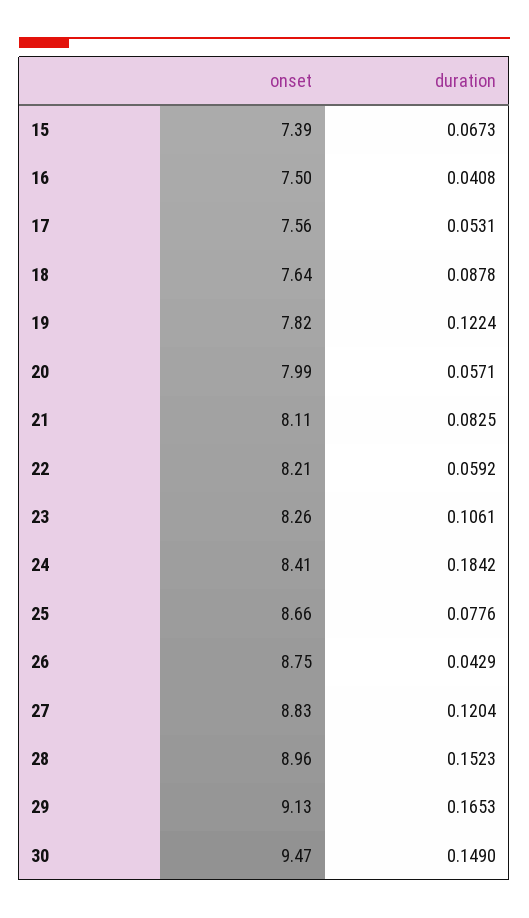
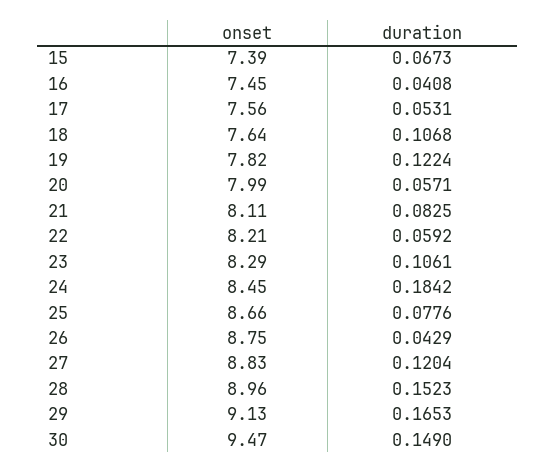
  {
    "onset": {
      "15": 7.39,
-     "16": 7.5,
+     "16": 7.45,
      "17": 7.56,
      "18": 7.64,
      "19": 7.82,
      "20": 7.99,
      "21": 8.11,
      "22": 8.21,
-     "23": 8.26,
+     "23": 8.29,
-     "24": 8.41,
+     "24": 8.45,
      "25": 8.66,
      "26": 8.75,
      "27": 8.83,
      "28": 8.96,
      "29": 9.13,
      "30": 9.47
    },
    "duration": {
      "15": 0.0673,
      "16": 0.0408,
      "17": 0.0531,
-     "18": 0.0878,
+     "18": 0.1068,
      "19": 0.1224,
      "20": 0.0571,
      "21": 0.0825,
      "22": 0.0592,
      "23": 0.1061,
      "24": 0.1842,
      "25": 0.0776,
      "26": 0.0429,
      "27": 0.1204,
      "28": 0.1523,
      "29": 0.1653,
      "30": 0.149
    }
  }

